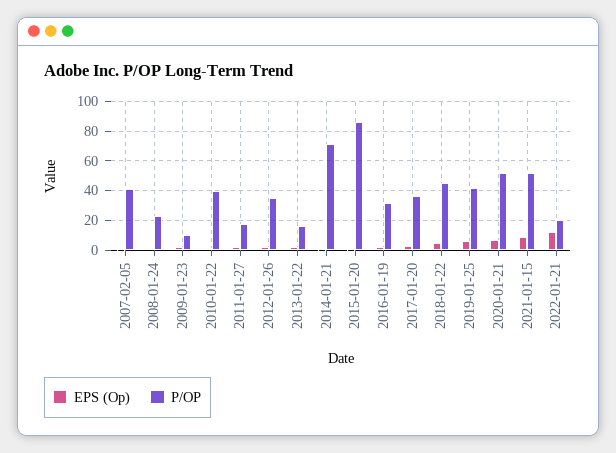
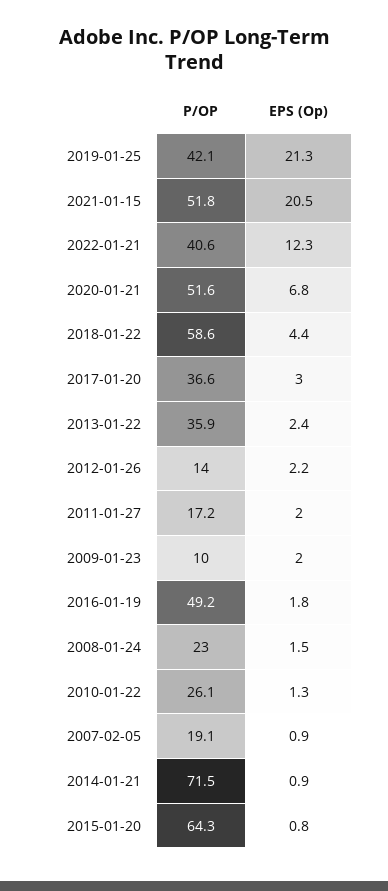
  {
    "EPS (Op)": {
      "2007-02-05": 0.9,
      "2008-01-24": 1.5,
      "2009-01-23": 2,
      "2010-01-22": 1.3,
      "2011-01-27": 2,
      "2012-01-26": 2.2,
      "2013-01-22": 2.4,
      "2014-01-21": 0.9,
      "2015-01-20": 0.8,
      "2016-01-19": 1.8,
      "2017-01-20": 3,
      "2018-01-22": 4.4,
-     "2019-01-25": 5,
+     "2019-01-25": 21.3,
      "2020-01-21": 6.8,
-     "2021-01-15": 10,
+     "2021-01-15": 20.5,
      "2022-01-21": 12.3
    },
    "P/OP": {
-     "2007-02-05": 40,
+     "2007-02-05": 19.1,
      "2008-01-24": 23,
      "2009-01-23": 10,
-     "2010-01-22": 40,
+     "2010-01-22": 26.1,
      "2011-01-27": 17.2,
-     "2012-01-26": 35,
+     "2012-01-26": 14,
-     "2013-01-22": 15,
+     "2013-01-22": 35.9,
      "2014-01-21": 71.5,
-     "2015-01-20": 85,
+     "2015-01-20": 64.3,
-     "2016-01-19": 30,
+     "2016-01-19": 49.2,
      "2017-01-20": 36.6,
-     "2018-01-22": 45,
+     "2018-01-22": 58.6,
      "2019-01-25": 42.1,
      "2020-01-21": 51.6,
      "2021-01-15": 51.8,
-     "2022-01-21": 20
+     "2022-01-21": 40.6
    }
  }

